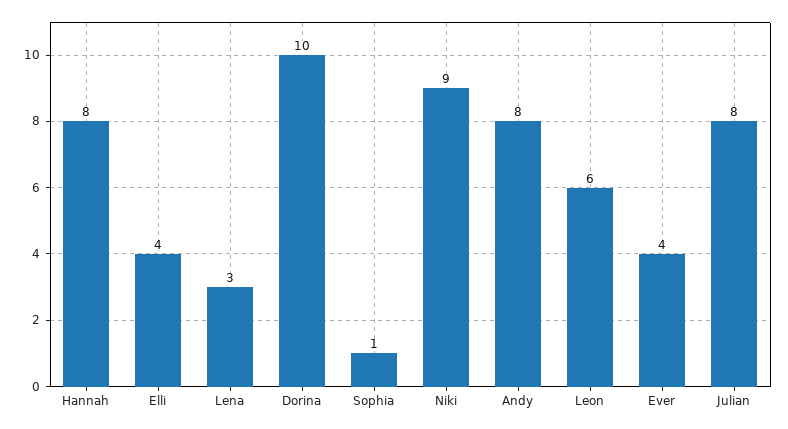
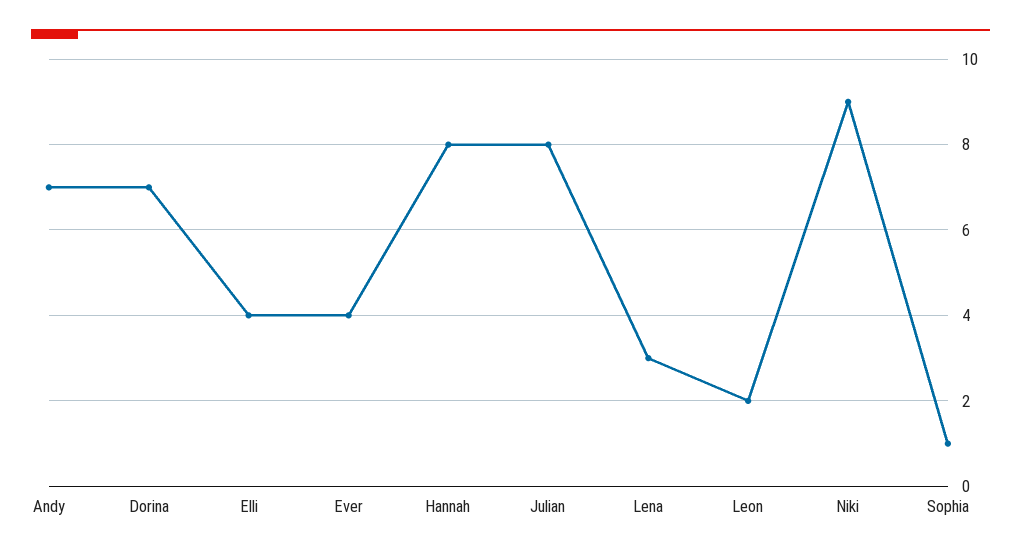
  {
    "Hannah": 8,
    "Elli": 4,
    "Lena": 3,
-   "Dorina": 10,
+   "Dorina": 7,
    "Sophia": 1,
    "Niki": 9,
-   "Andy": 8,
+   "Andy": 7,
-   "Leon": 6,
+   "Leon": 2,
    "Ever": 4,
    "Julian": 8
  }

